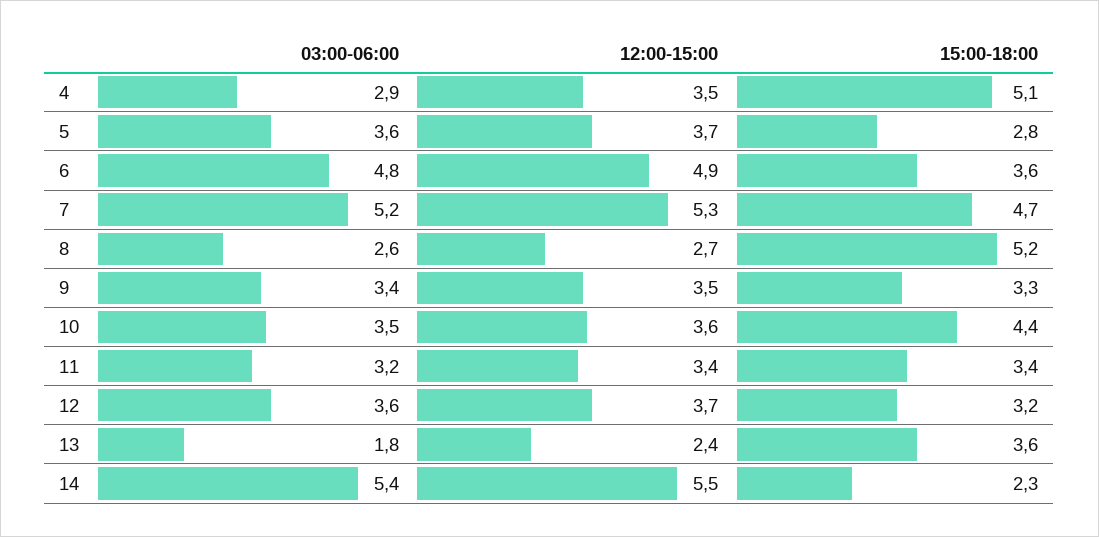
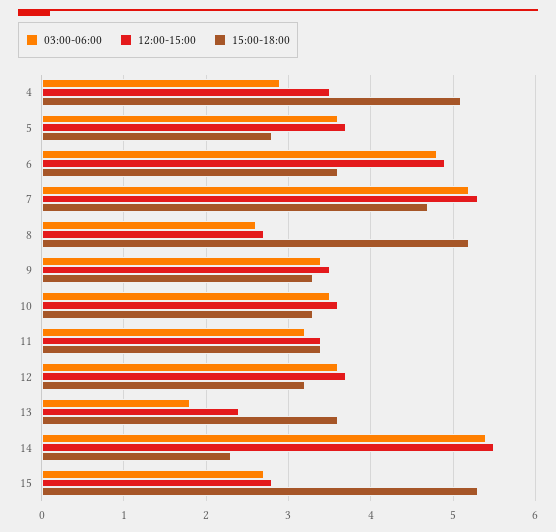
  {
    "03:00-06:00": {
      "4": 2.9,
      "5": 3.6,
      "6": 4.8,
      "7": 5.2,
      "8": 2.6,
      "9": 3.4,
      "10": 3.5,
      "11": 3.2,
      "12": 3.6,
      "13": 1.8,
-     "14": 5.4
+     "14": 5.4,
+     "15": 2.7
    },
    "12:00-15:00": {
      "4": 3.5,
      "5": 3.7,
      "6": 4.9,
      "7": 5.3,
      "8": 2.7,
      "9": 3.5,
      "10": 3.6,
      "11": 3.4,
      "12": 3.7,
      "13": 2.4,
-     "14": 5.5
+     "14": 5.5,
+     "15": 2.8
    },
    "15:00-18:00": {
      "4": 5.1,
      "5": 2.8,
      "6": 3.6,
      "7": 4.7,
      "8": 5.2,
      "9": 3.3,
-     "10": 4.4,
+     "10": 3.3,
      "11": 3.4,
      "12": 3.2,
      "13": 3.6,
-     "14": 2.3
+     "14": 2.3,
+     "15": 5.3
    }
  }

